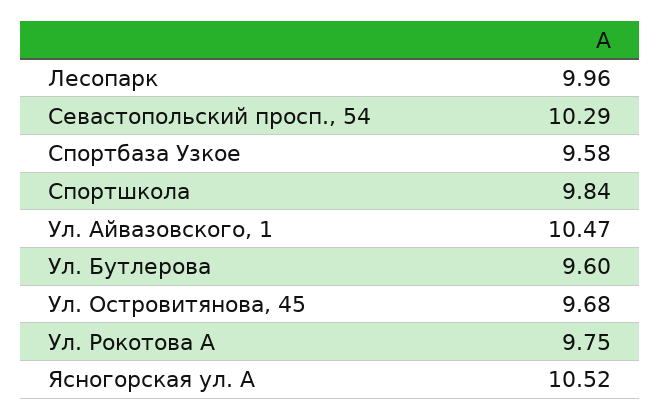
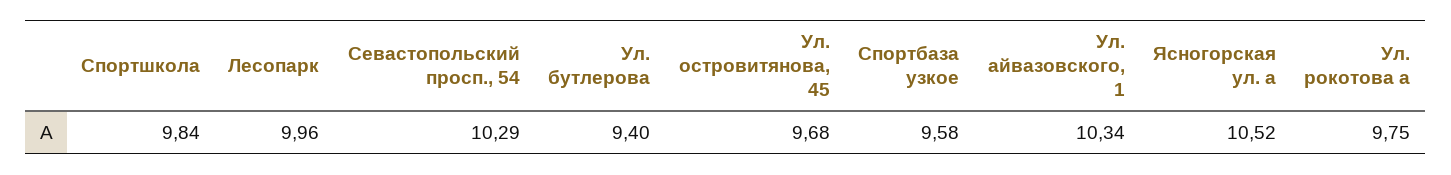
  {
    "Лесопарк": 9.96,
    "Севастопольский просп., 54": 10.29,
    "Спортбаза Узкое": 9.58,
    "Спортшкола": 9.84,
-   "Ул. Айвазовского, 1": 10.47,
+   "Ул. Айвазовского, 1": 10.34,
-   "Ул. Бутлерова": 9.6,
+   "Ул. Бутлерова": 9.4,
    "Ул. Островитянова, 45": 9.68,
    "Ул. Рокотова А": 9.75,
    "Ясногорская ул. А": 10.52
  }

